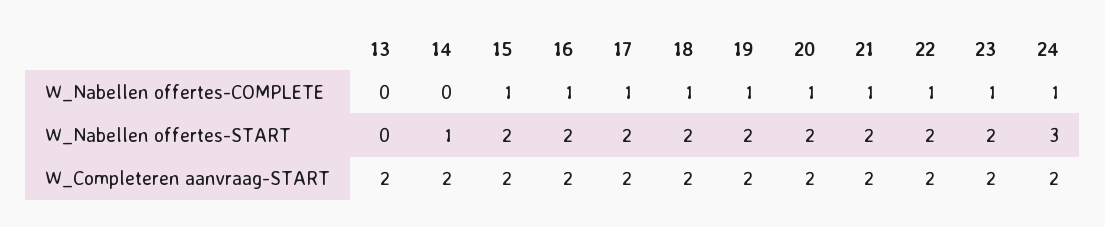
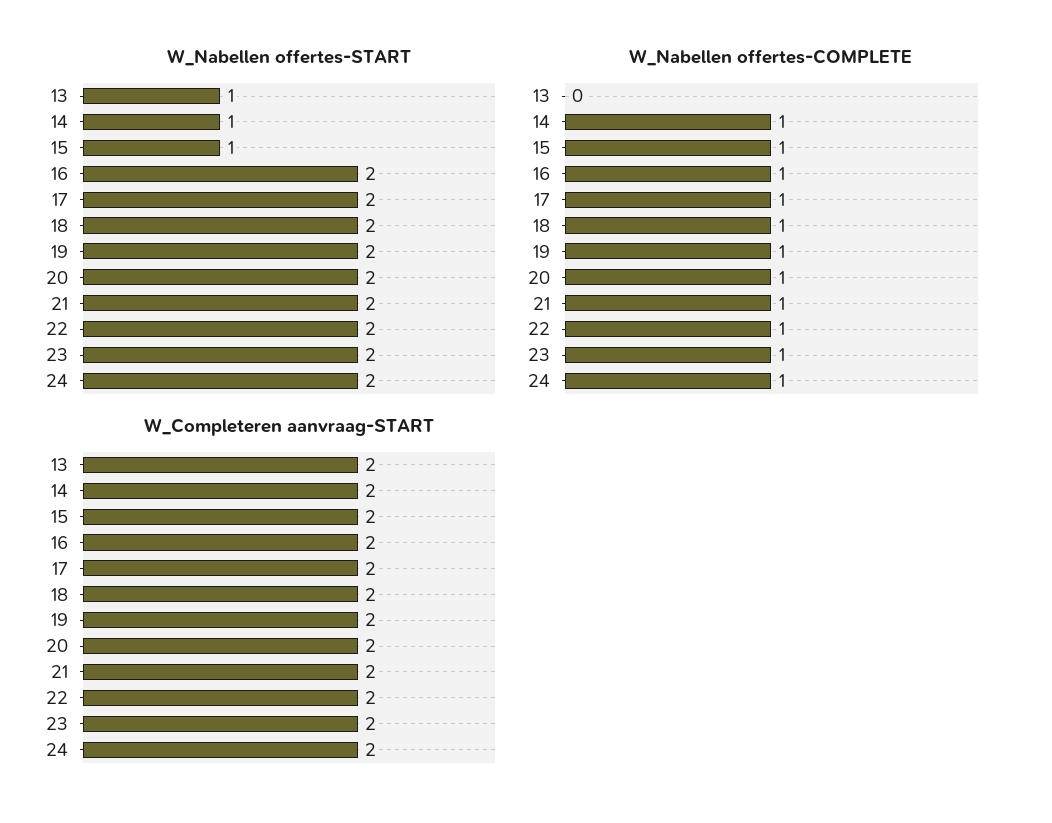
  {
    "W_Nabellen offertes-COMPLETE": {
      "13": 0,
-     "14": 0,
+     "14": 1,
      "15": 1,
      "16": 1,
      "17": 1,
      "18": 1,
      "19": 1,
      "20": 1,
      "21": 1,
      "22": 1,
      "23": 1,
      "24": 1
    },
    "W_Nabellen offertes-START": {
-     "13": 0,
+     "13": 1,
      "14": 1,
-     "15": 2,
+     "15": 1,
      "16": 2,
      "17": 2,
      "18": 2,
      "19": 2,
      "20": 2,
      "21": 2,
      "22": 2,
      "23": 2,
-     "24": 3
+     "24": 2
    },
    "W_Completeren aanvraag-START": {
      "13": 2,
      "14": 2,
      "15": 2,
      "16": 2,
      "17": 2,
      "18": 2,
      "19": 2,
      "20": 2,
      "21": 2,
      "22": 2,
      "23": 2,
      "24": 2
    }
  }

